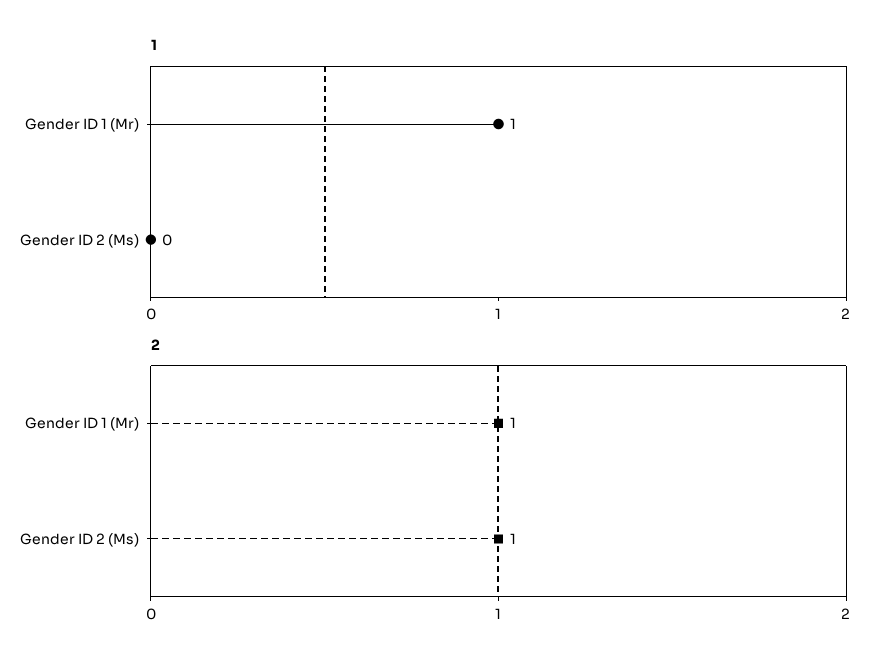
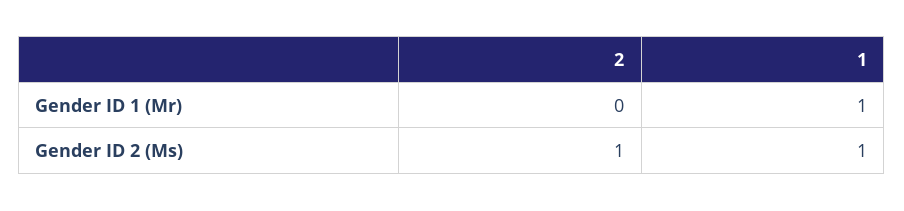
  {
    "1": {
      "Gender ID 1 (Mr)": 1,
-     "Gender ID 2 (Ms)": 0
+     "Gender ID 2 (Ms)": 1
    },
    "2": {
-     "Gender ID 1 (Mr)": 1,
+     "Gender ID 1 (Mr)": 0,
      "Gender ID 2 (Ms)": 1
    }
  }

